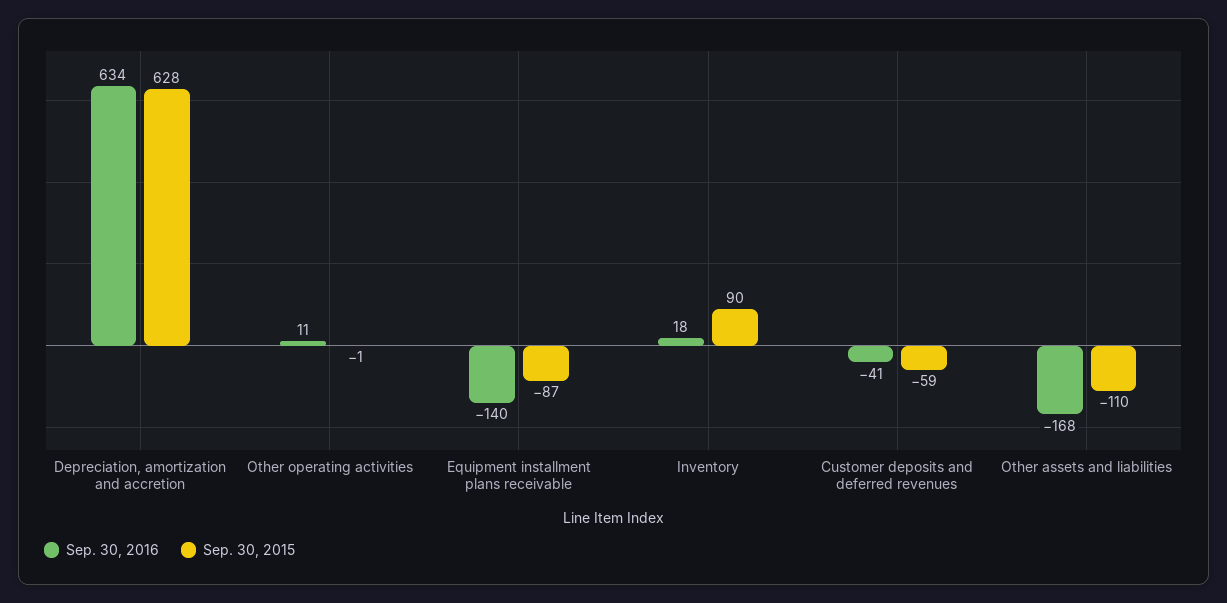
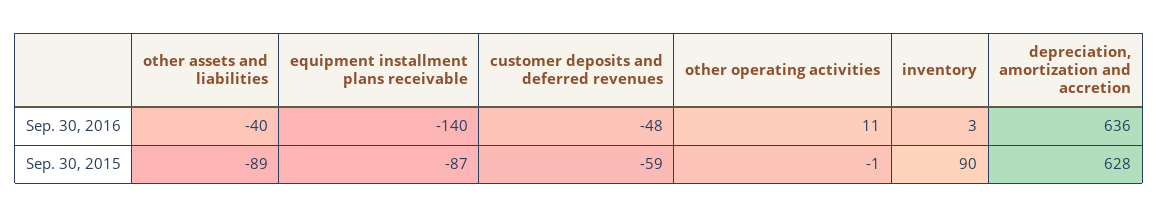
  {
    "Sep. 30, 2016": {
-     "Depreciation, amortization and accretion": 634,
+     "Depreciation, amortization and accretion": 636,
      "Other operating activities": 11,
      "Equipment installment plans receivable": -140,
-     "Inventory": 18,
+     "Inventory": 3,
-     "Customer deposits and deferred revenues": -41,
+     "Customer deposits and deferred revenues": -48,
-     "Other assets and liabilities": -168
+     "Other assets and liabilities": -40
    },
    "Sep. 30, 2015": {
      "Depreciation, amortization and accretion": 628,
      "Other operating activities": -1,
      "Equipment installment plans receivable": -87,
      "Inventory": 90,
      "Customer deposits and deferred revenues": -59,
-     "Other assets and liabilities": -110
+     "Other assets and liabilities": -89
    }
  }

